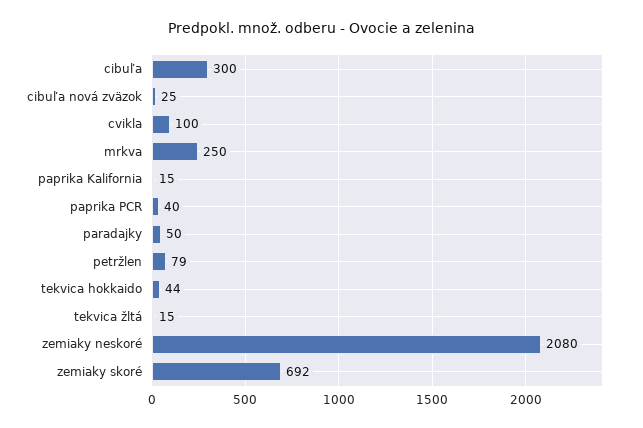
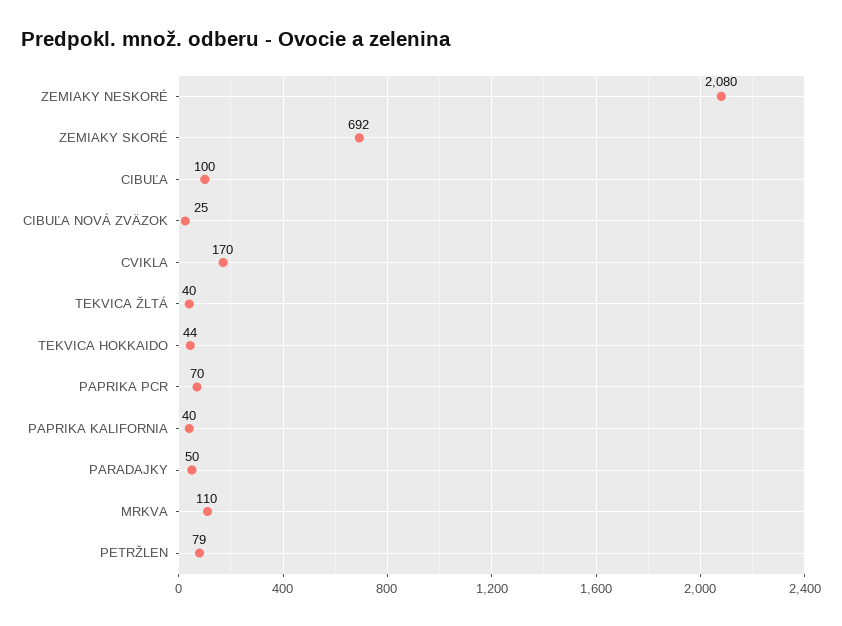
  {
-   "cibuľa": 300,
+   "cibuľa": 100,
    "cibuľa nová zväzok": 25,
-   "cvikla": 100,
+   "cvikla": 170,
-   "mrkva": 250,
+   "mrkva": 110,
-   "paprika Kalifornia": 15,
+   "paprika Kalifornia": 40,
-   "paprika PCR": 40,
+   "paprika PCR": 70,
    "paradajky": 50,
    "petržlen": 79,
    "tekvica hokkaido": 44,
-   "tekvica žltá": 15,
+   "tekvica žltá": 40,
    "zemiaky neskoré": 2080,
    "zemiaky skoré": 692
  }

